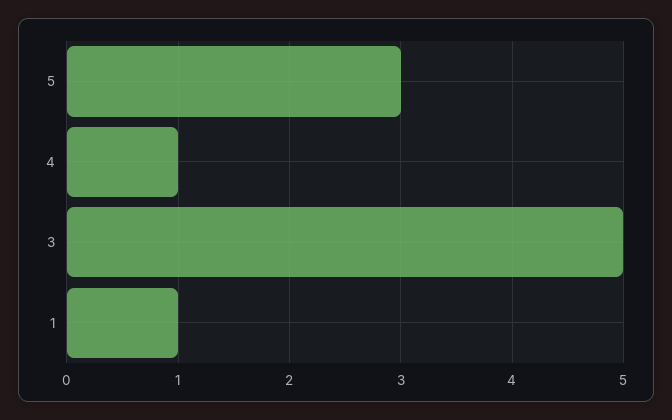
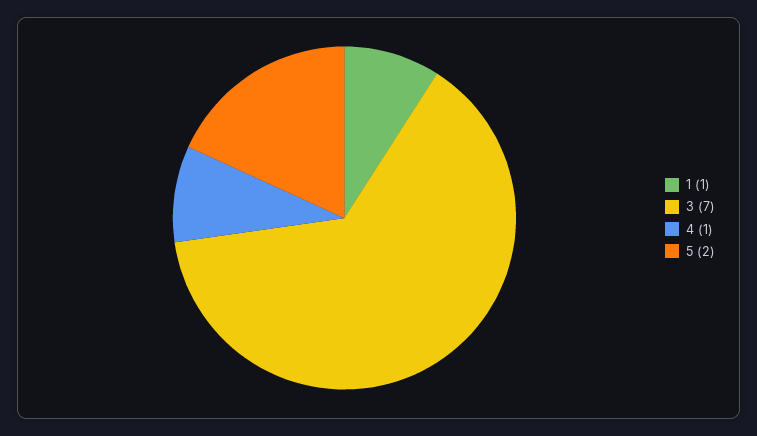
  {
-   "5": 3,
+   "5": 2,
    "4": 1,
-   "3": 5,
+   "3": 7,
    "1": 1
  }

